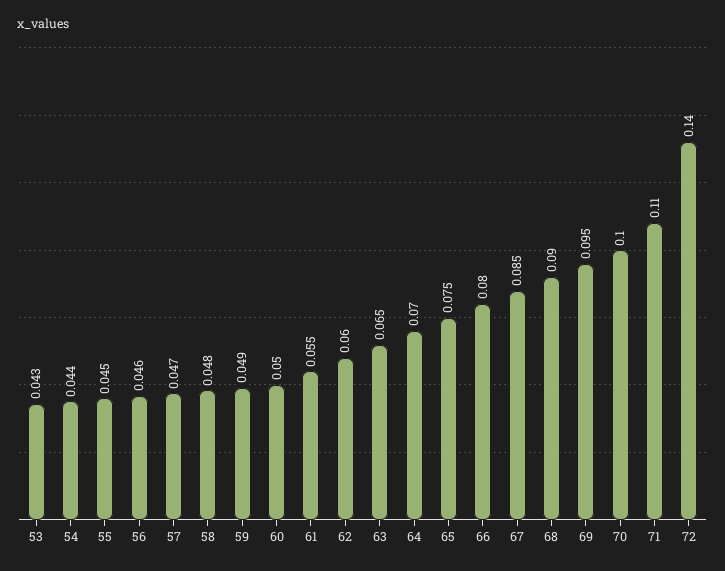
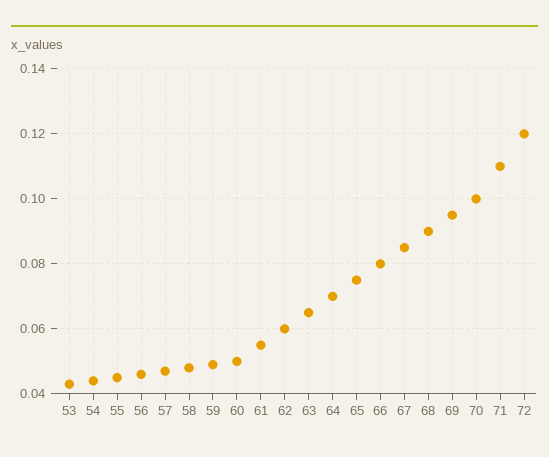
  {
    "53": 0.043,
    "54": 0.044,
    "55": 0.045,
    "56": 0.046,
    "57": 0.047,
    "58": 0.048,
    "59": 0.049,
    "60": 0.05,
    "61": 0.055,
    "62": 0.06,
    "63": 0.065,
    "64": 0.07,
    "65": 0.075,
    "66": 0.08,
    "67": 0.085,
    "68": 0.09,
    "69": 0.095,
    "70": 0.1,
    "71": 0.11,
-   "72": 0.14
+   "72": 0.12
  }

